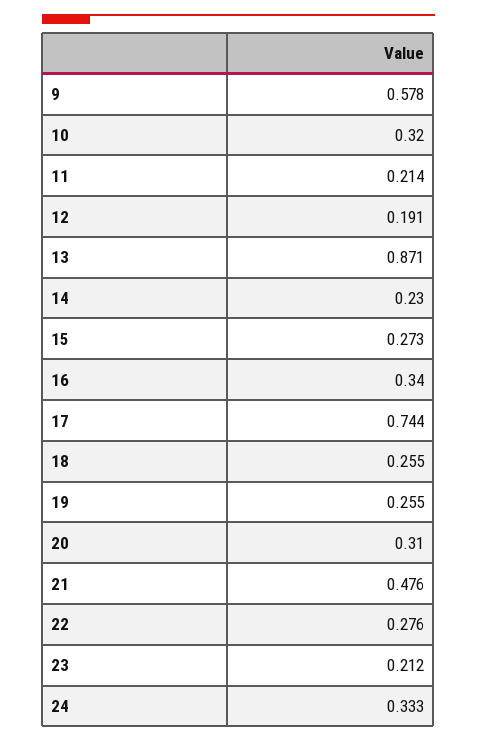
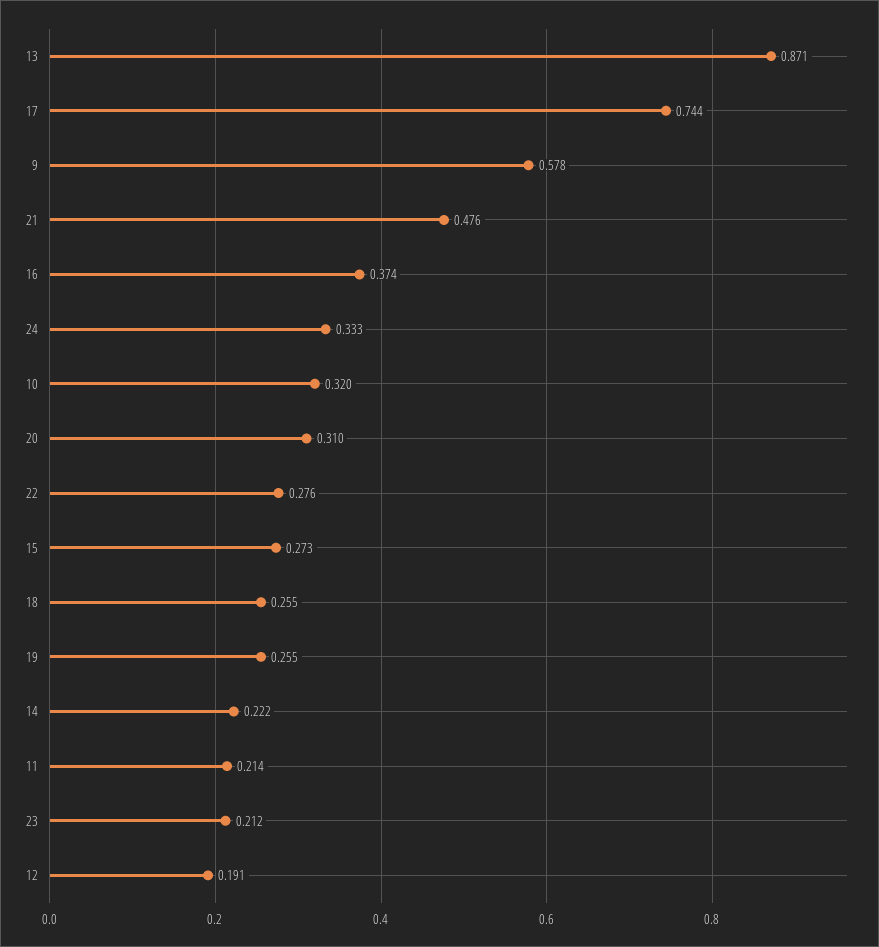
  {
    "9": 0.578,
    "10": 0.32,
    "11": 0.214,
    "12": 0.191,
    "13": 0.871,
-   "14": 0.23,
+   "14": 0.222,
    "15": 0.273,
-   "16": 0.34,
+   "16": 0.374,
    "17": 0.744,
    "18": 0.255,
    "19": 0.255,
    "20": 0.31,
    "21": 0.476,
    "22": 0.276,
    "23": 0.212,
    "24": 0.333
  }

